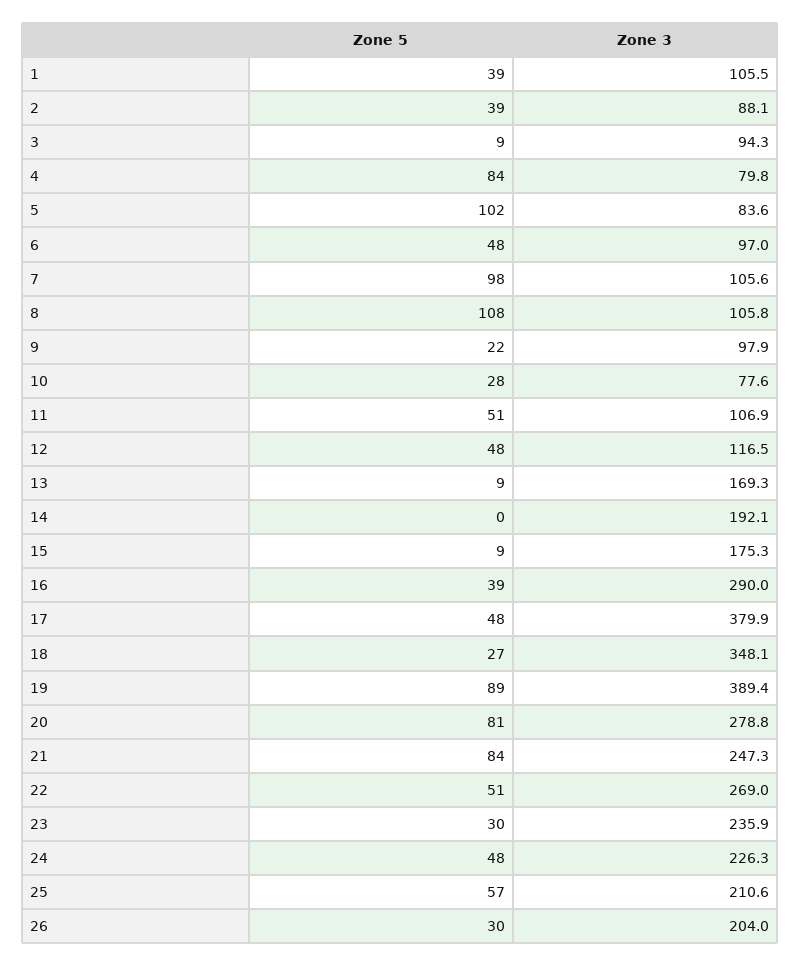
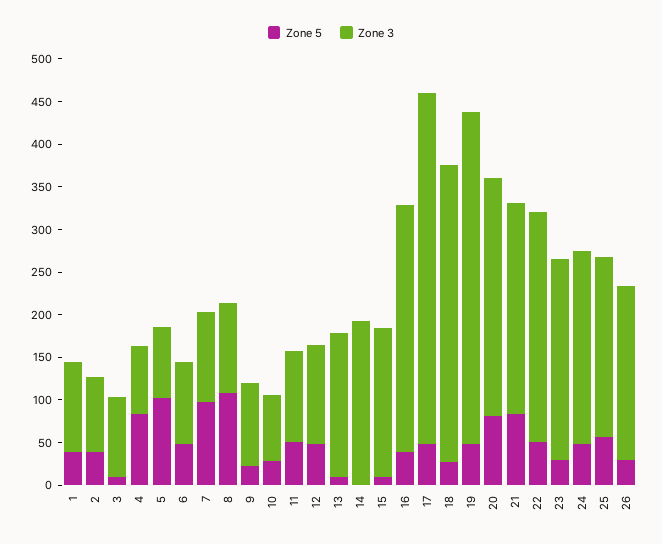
  {
    "Zone 5": {
      "1": 39,
      "2": 39,
      "3": 9,
      "4": 84,
      "5": 102,
      "6": 48,
      "7": 98,
      "8": 108,
      "9": 22,
      "10": 28,
      "11": 51,
      "12": 48,
      "13": 9,
      "14": 0,
      "15": 9,
      "16": 39,
      "17": 48,
      "18": 27,
-     "19": 89,
+     "19": 50,
      "20": 81,
      "21": 84,
      "22": 51,
      "23": 30,
      "24": 48,
      "25": 57,
      "26": 30
    },
    "Zone 3": {
      "1": 105.5,
      "2": 88.1,
      "3": 94.3,
      "4": 79.8,
      "5": 83.6,
      "6": 97,
      "7": 105.6,
      "8": 105.8,
      "9": 97.9,
      "10": 77.6,
      "11": 106.9,
      "12": 116.5,
      "13": 169.3,
      "14": 192.1,
      "15": 175.3,
      "16": 290,
-     "17": 379.9,
+     "17": 410,
      "18": 348.1,
      "19": 389.4,
      "20": 278.8,
      "21": 247.3,
      "22": 269,
      "23": 235.9,
      "24": 226.3,
      "25": 210.6,
      "26": 204
    }
  }

